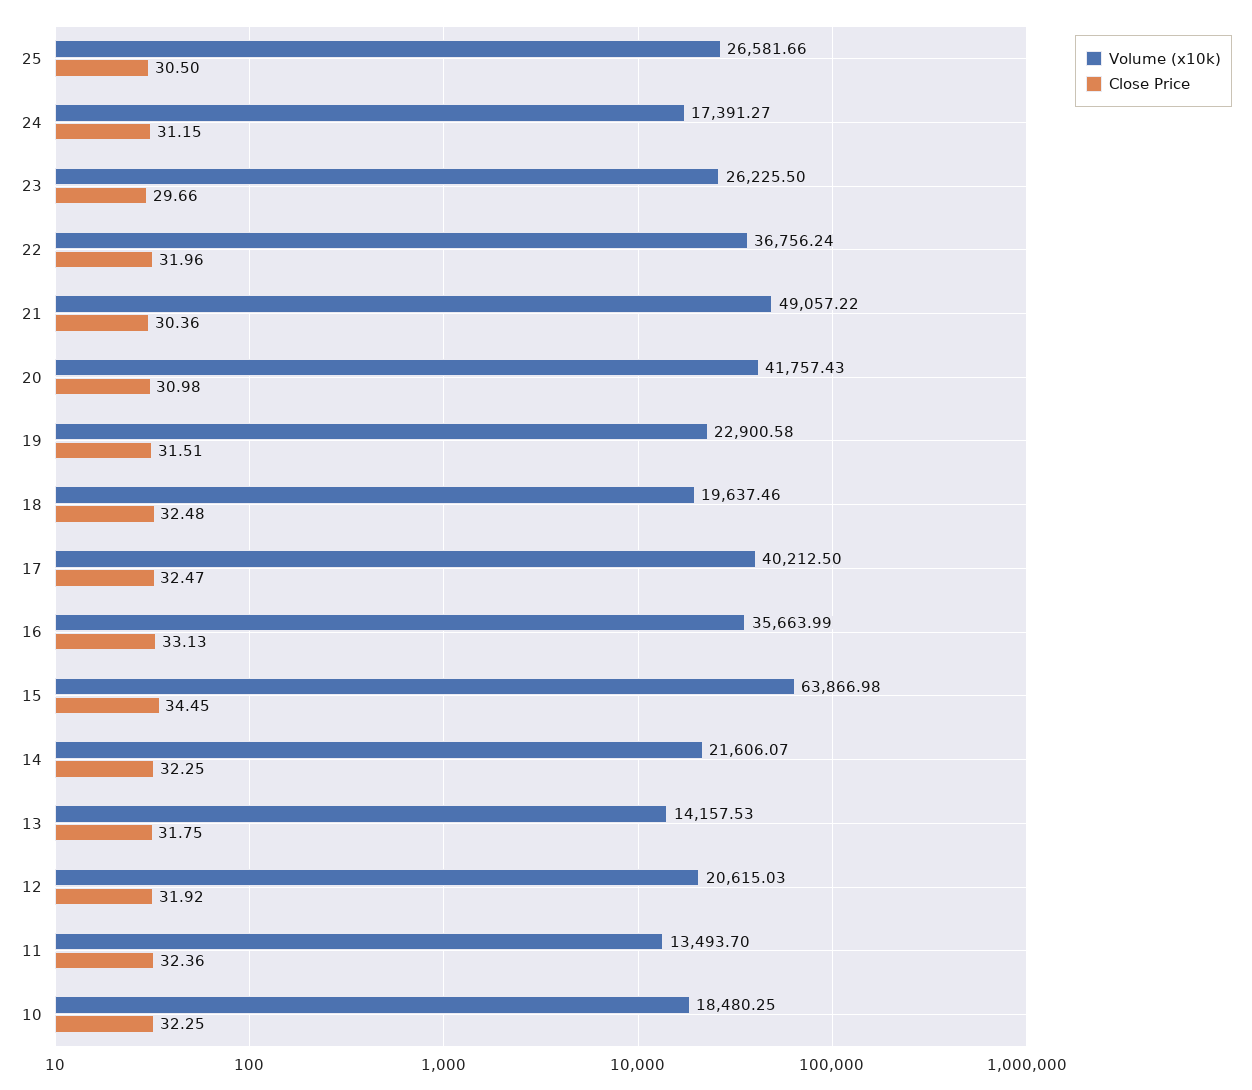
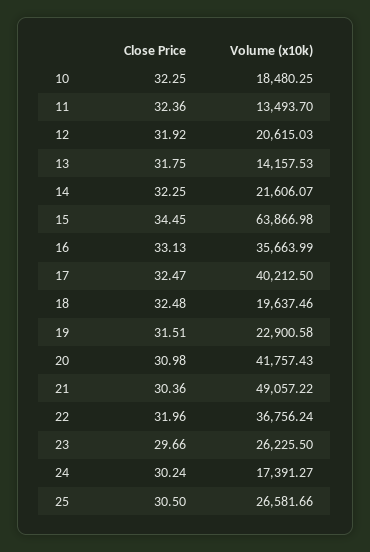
  {
    "Volume (x10k)": {
      "25": 26581.66,
      "24": 17391.27,
      "23": 26225.5,
      "22": 36756.24,
      "21": 49057.22,
      "20": 41757.43,
      "19": 22900.58,
      "18": 19637.46,
      "17": 40212.5,
      "16": 35663.99,
      "15": 63866.98,
      "14": 21606.07,
      "13": 14157.53,
      "12": 20615.03,
      "11": 13493.7,
      "10": 18480.25
    },
    "Close Price": {
      "25": 30.5,
-     "24": 31.15,
+     "24": 30.24,
      "23": 29.66,
      "22": 31.96,
      "21": 30.36,
      "20": 30.98,
      "19": 31.51,
      "18": 32.48,
      "17": 32.47,
      "16": 33.13,
      "15": 34.45,
      "14": 32.25,
      "13": 31.75,
      "12": 31.92,
      "11": 32.36,
      "10": 32.25
    }
  }

